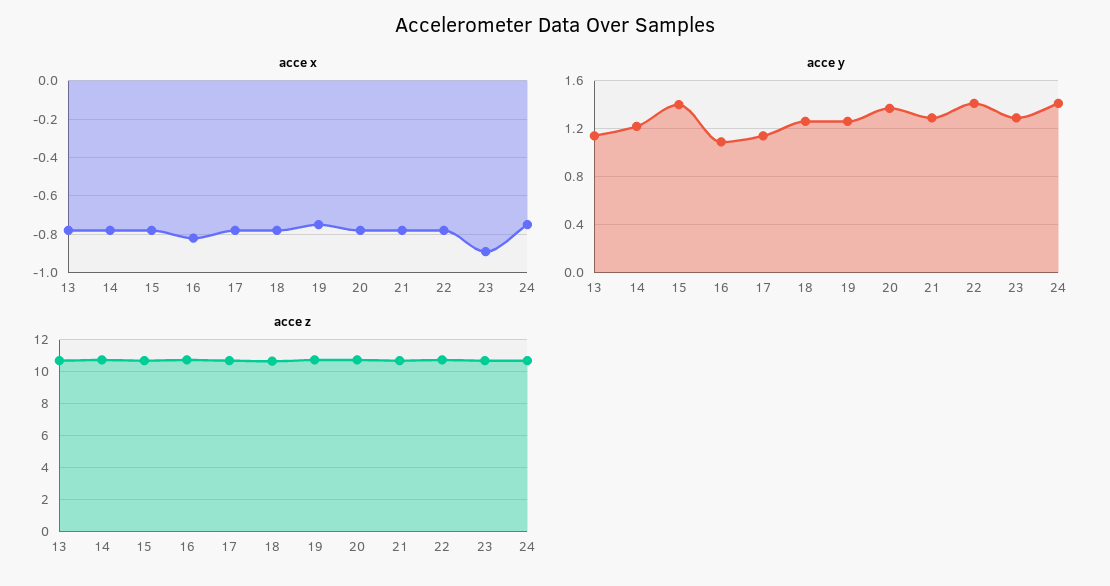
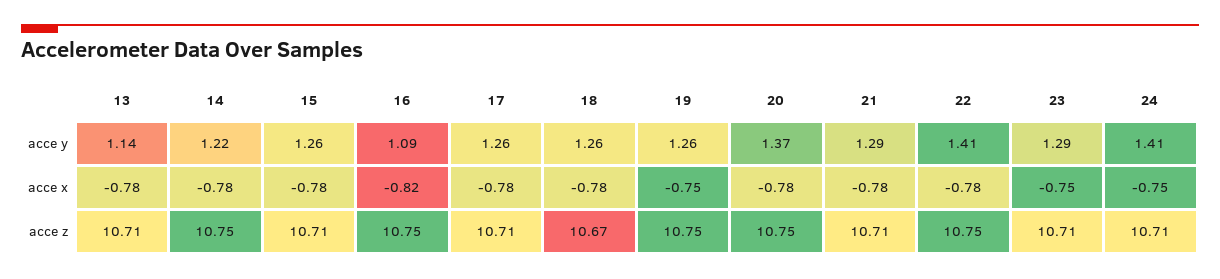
  {
    "acce x": {
      "13": -0.78,
      "14": -0.78,
      "15": -0.78,
      "16": -0.82,
      "17": -0.78,
      "18": -0.78,
      "19": -0.75,
      "20": -0.78,
      "21": -0.78,
      "22": -0.78,
-     "23": -0.9,
+     "23": -0.75,
      "24": -0.75
    },
    "acce y": {
      "13": 1.14,
      "14": 1.22,
-     "15": 1.4,
+     "15": 1.26,
      "16": 1.09,
-     "17": 1.15,
+     "17": 1.26,
      "18": 1.26,
      "19": 1.26,
      "20": 1.37,
      "21": 1.29,
      "22": 1.41,
      "23": 1.29,
      "24": 1.41
    },
    "acce z": {
      "13": 10.71,
      "14": 10.75,
      "15": 10.71,
      "16": 10.75,
      "17": 10.71,
      "18": 10.67,
      "19": 10.75,
      "20": 10.75,
      "21": 10.71,
      "22": 10.75,
      "23": 10.71,
      "24": 10.71
    }
  }

